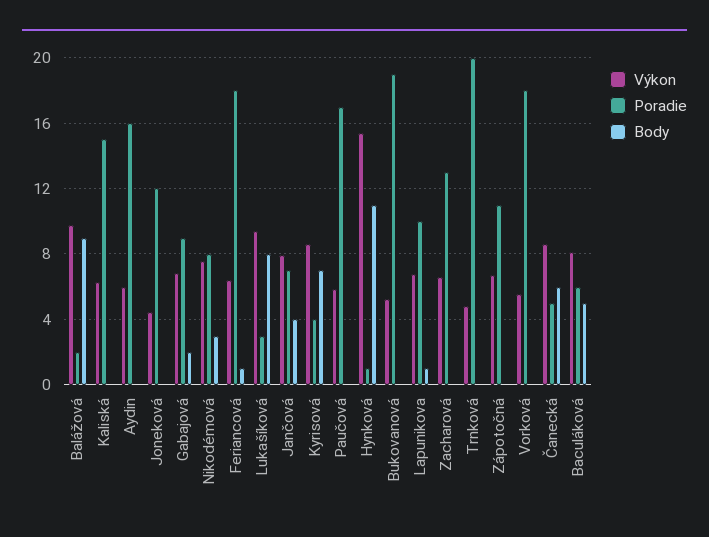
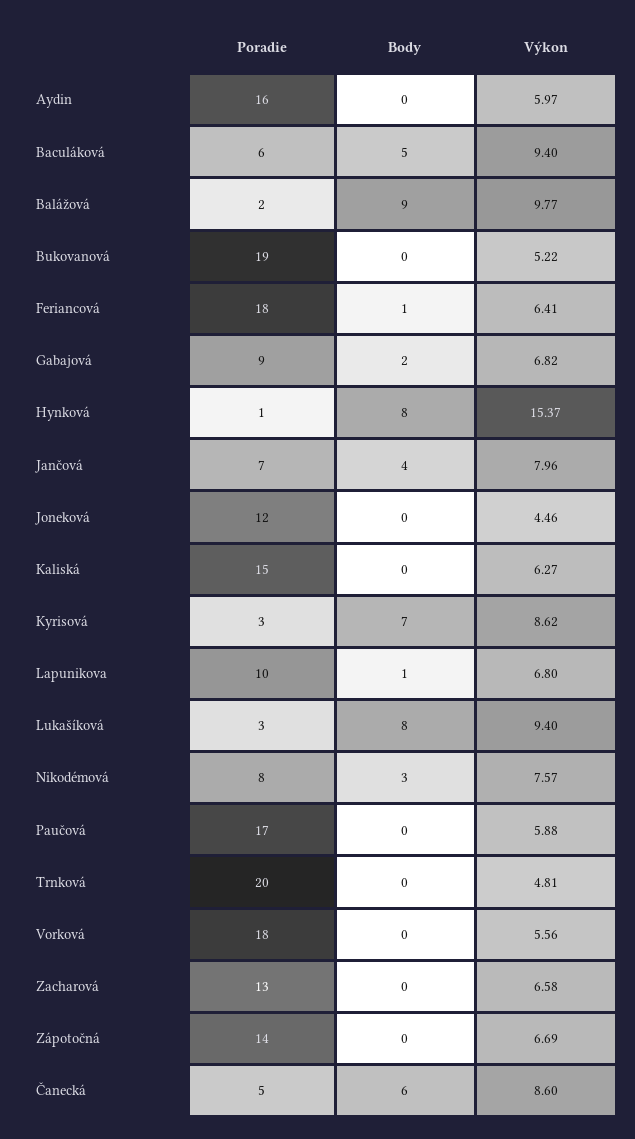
  {
    "Výkon": {
      "Balážová": 9.77,
      "Kaliská": 6.27,
      "Aydin": 5.97,
      "Joneková": 4.46,
      "Gabajová": 6.82,
      "Nikodémová": 7.57,
      "Feriancová": 6.41,
      "Lukašíková": 9.4,
      "Jančová": 7.96,
      "Kyrisová": 8.62,
      "Paučová": 5.88,
      "Hynková": 15.37,
      "Bukovanová": 5.22,
      "Lapunikova": 6.8,
      "Zacharová": 6.58,
      "Trnková": 4.81,
      "Zápotočná": 6.69,
      "Vorková": 5.56,
      "Čanecká": 8.6,
-     "Baculáková": 8
+     "Baculáková": 9.4
    },
    "Poradie": {
      "Balážová": 2,
      "Kaliská": 15,
      "Aydin": 16,
      "Joneková": 12,
      "Gabajová": 9,
      "Nikodémová": 8,
      "Feriancová": 18,
      "Lukašíková": 3,
      "Jančová": 7,
-     "Kyrisová": 4,
+     "Kyrisová": 3,
      "Paučová": 17,
      "Hynková": 1,
      "Bukovanová": 19,
      "Lapunikova": 10,
      "Zacharová": 13,
      "Trnková": 20,
-     "Zápotočná": 11,
+     "Zápotočná": 14,
      "Vorková": 18,
      "Čanecká": 5,
      "Baculáková": 6
    },
    "Body": {
      "Balážová": 9,
      "Kaliská": 0,
      "Aydin": 0,
      "Joneková": 0,
      "Gabajová": 2,
      "Nikodémová": 3,
      "Feriancová": 1,
      "Lukašíková": 8,
      "Jančová": 4,
      "Kyrisová": 7,
      "Paučová": 0,
-     "Hynková": 11,
+     "Hynková": 8,
      "Bukovanová": 0,
      "Lapunikova": 1,
      "Zacharová": 0,
      "Trnková": 0,
      "Zápotočná": 0,
      "Vorková": 0,
      "Čanecká": 6,
      "Baculáková": 5
    }
  }

